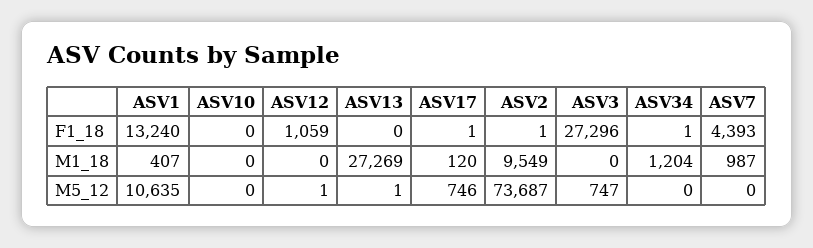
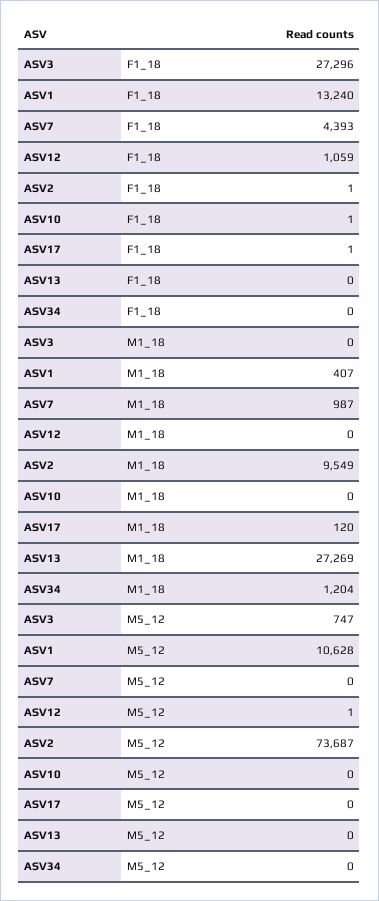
  {
    "ASV1": {
      "F1_18": 13240,
      "M1_18": 407,
-     "M5_12": 10635
+     "M5_12": 10628
    },
    "ASV10": {
-     "F1_18": 0,
+     "F1_18": 1,
      "M1_18": 0,
      "M5_12": 0
    },
    "ASV12": {
      "F1_18": 1059,
      "M1_18": 0,
      "M5_12": 1
    },
    "ASV13": {
      "F1_18": 0,
      "M1_18": 27269,
-     "M5_12": 1
+     "M5_12": 0
    },
    "ASV17": {
      "F1_18": 1,
      "M1_18": 120,
-     "M5_12": 746
+     "M5_12": 0
    },
    "ASV2": {
      "F1_18": 1,
      "M1_18": 9549,
      "M5_12": 73687
    },
    "ASV3": {
      "F1_18": 27296,
      "M1_18": 0,
      "M5_12": 747
    },
    "ASV34": {
-     "F1_18": 1,
+     "F1_18": 0,
      "M1_18": 1204,
      "M5_12": 0
    },
    "ASV7": {
      "F1_18": 4393,
      "M1_18": 987,
      "M5_12": 0
    }
  }

